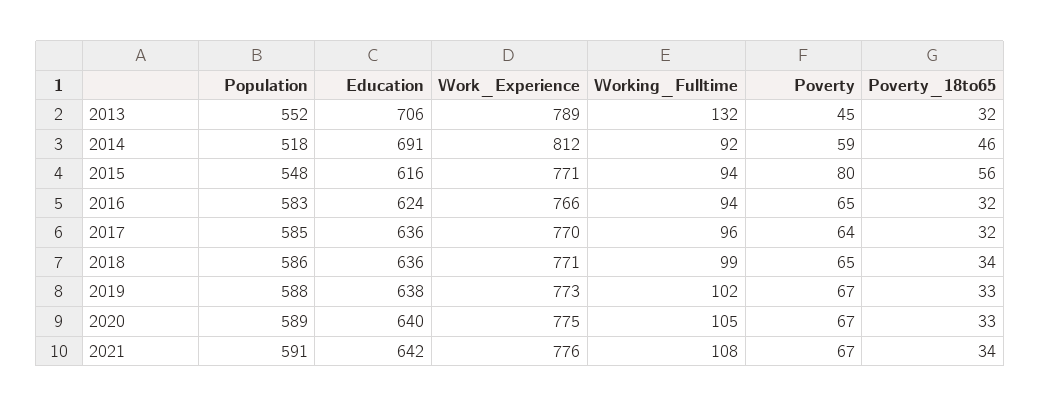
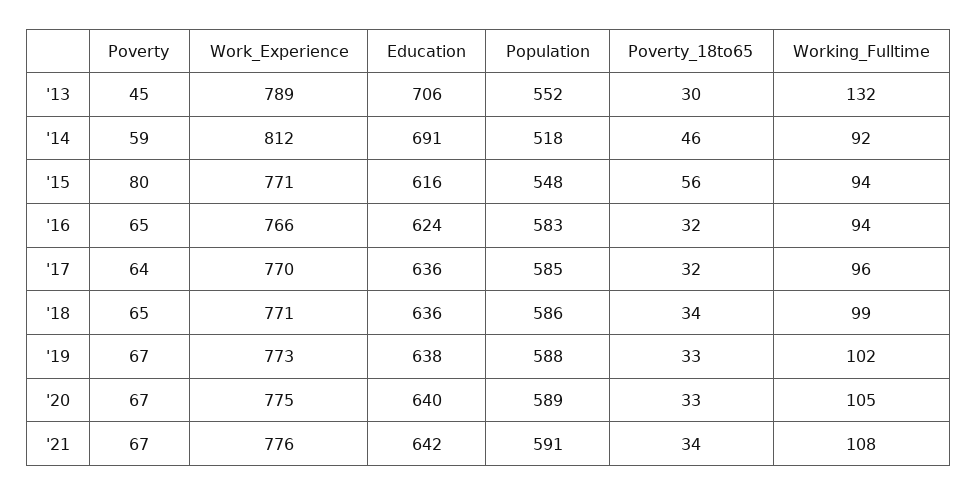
  {
    "Population": {
      "2013": 552,
      "2014": 518,
      "2015": 548,
      "2016": 583,
      "2017": 585,
      "2018": 586,
      "2019": 588,
      "2020": 589,
      "2021": 591
    },
    "Education": {
      "2013": 706,
      "2014": 691,
      "2015": 616,
      "2016": 624,
      "2017": 636,
      "2018": 636,
      "2019": 638,
      "2020": 640,
      "2021": 642
    },
    "Work_Experience": {
      "2013": 789,
      "2014": 812,
      "2015": 771,
      "2016": 766,
      "2017": 770,
      "2018": 771,
      "2019": 773,
      "2020": 775,
      "2021": 776
    },
    "Working_Fulltime": {
      "2013": 132,
      "2014": 92,
      "2015": 94,
      "2016": 94,
      "2017": 96,
      "2018": 99,
      "2019": 102,
      "2020": 105,
      "2021": 108
    },
    "Poverty": {
      "2013": 45,
      "2014": 59,
      "2015": 80,
      "2016": 65,
      "2017": 64,
      "2018": 65,
      "2019": 67,
      "2020": 67,
      "2021": 67
    },
    "Poverty_18to65": {
-     "2013": 32,
+     "2013": 30,
      "2014": 46,
      "2015": 56,
      "2016": 32,
      "2017": 32,
      "2018": 34,
      "2019": 33,
      "2020": 33,
      "2021": 34
    }
  }

